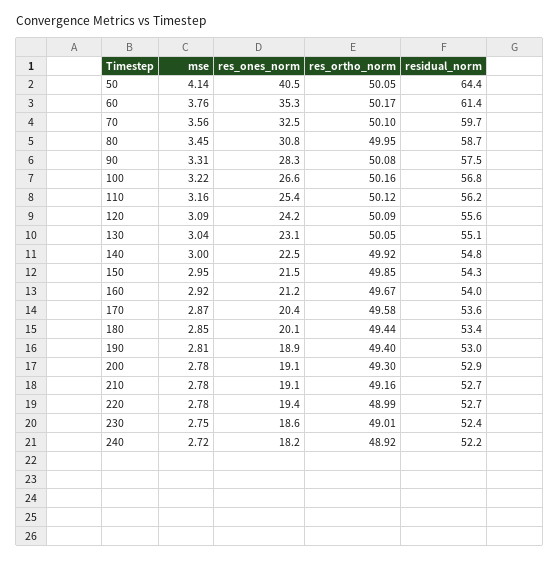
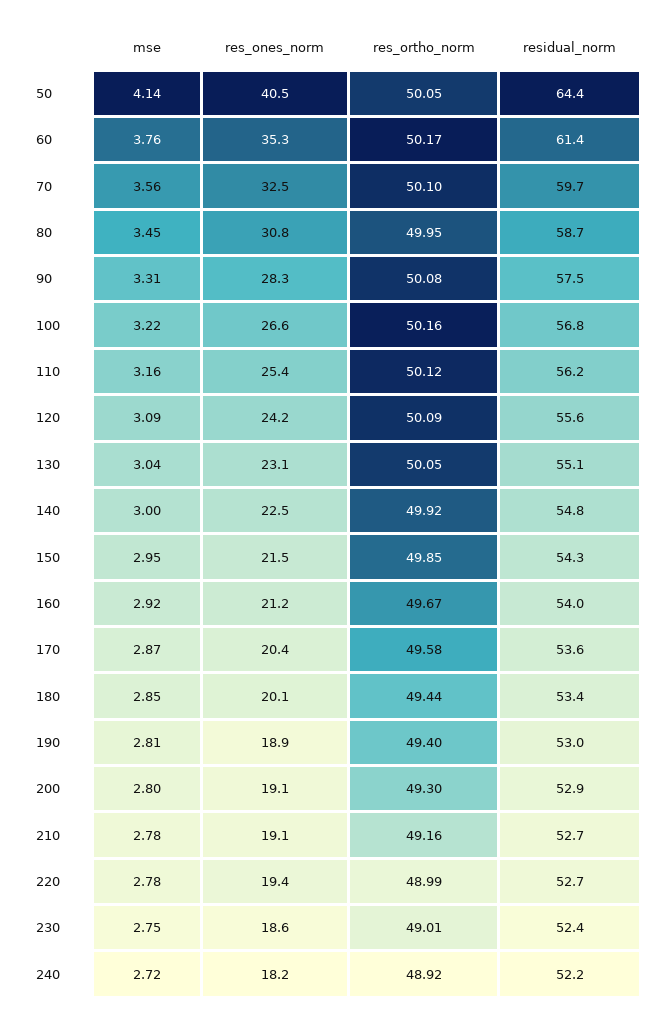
  {
    "mse": {
      "50": 4.14,
      "60": 3.76,
      "70": 3.56,
      "80": 3.45,
      "90": 3.31,
      "100": 3.22,
      "110": 3.16,
      "120": 3.09,
      "130": 3.04,
      "140": 3,
      "150": 2.95,
      "160": 2.92,
      "170": 2.87,
      "180": 2.85,
      "190": 2.81,
-     "200": 2.78,
+     "200": 2.8,
      "210": 2.78,
      "220": 2.78,
      "230": 2.75,
      "240": 2.72
    },
    "res_ones_norm": {
      "50": 40.5,
      "60": 35.3,
      "70": 32.5,
      "80": 30.8,
      "90": 28.3,
      "100": 26.6,
      "110": 25.4,
      "120": 24.2,
      "130": 23.1,
      "140": 22.5,
      "150": 21.5,
      "160": 21.2,
      "170": 20.4,
      "180": 20.1,
      "190": 18.9,
      "200": 19.1,
      "210": 19.1,
      "220": 19.4,
      "230": 18.6,
      "240": 18.2
    },
    "res_ortho_norm": {
      "50": 50.05,
      "60": 50.17,
      "70": 50.1,
      "80": 49.95,
      "90": 50.08,
      "100": 50.16,
      "110": 50.12,
      "120": 50.09,
      "130": 50.05,
      "140": 49.92,
      "150": 49.85,
      "160": 49.67,
      "170": 49.58,
      "180": 49.44,
      "190": 49.4,
      "200": 49.3,
      "210": 49.16,
      "220": 48.99,
      "230": 49.01,
      "240": 48.92
    },
    "residual_norm": {
      "50": 64.4,
      "60": 61.4,
      "70": 59.7,
      "80": 58.7,
      "90": 57.5,
      "100": 56.8,
      "110": 56.2,
      "120": 55.6,
      "130": 55.1,
      "140": 54.8,
      "150": 54.3,
      "160": 54,
      "170": 53.6,
      "180": 53.4,
      "190": 53,
      "200": 52.9,
      "210": 52.7,
      "220": 52.7,
      "230": 52.4,
      "240": 52.2
    }
  }

